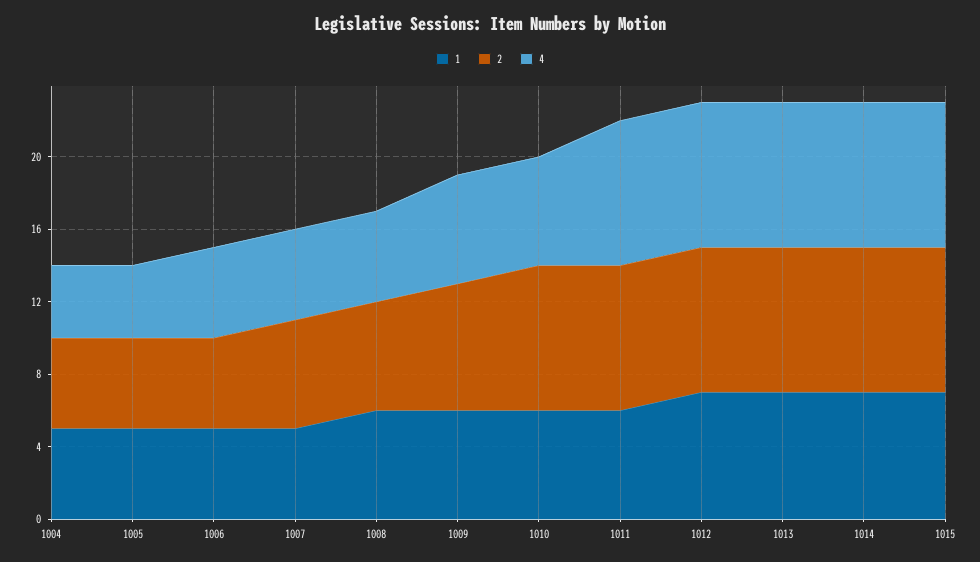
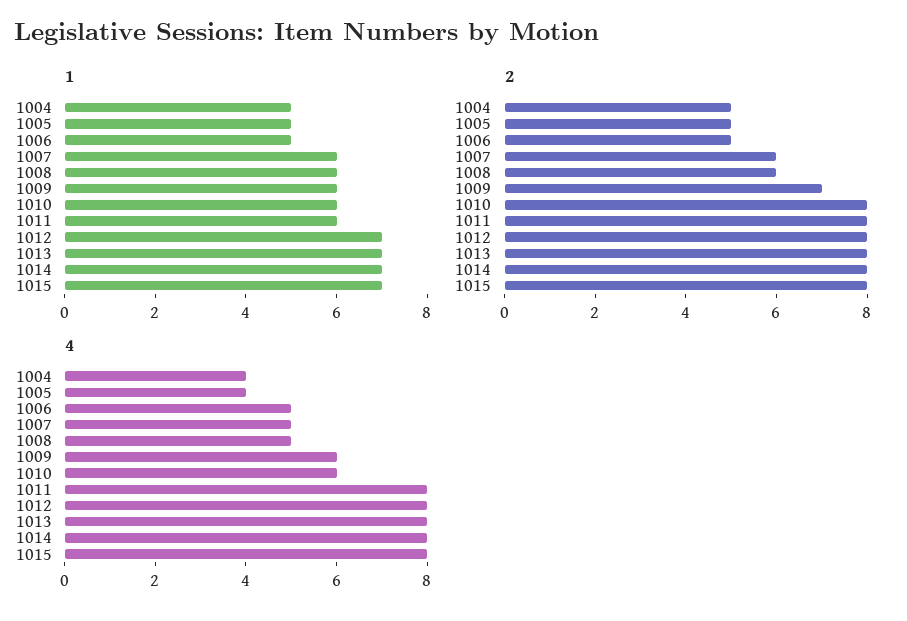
  {
    "1": {
      "1004": 5,
      "1005": 5,
      "1006": 5,
-     "1007": 5,
+     "1007": 6,
      "1008": 6,
      "1009": 6,
      "1010": 6,
      "1011": 6,
      "1012": 7,
      "1013": 7,
      "1014": 7,
      "1015": 7
    },
    "2": {
      "1004": 5,
      "1005": 5,
      "1006": 5,
      "1007": 6,
      "1008": 6,
      "1009": 7,
      "1010": 8,
      "1011": 8,
      "1012": 8,
      "1013": 8,
      "1014": 8,
      "1015": 8
    },
    "4": {
      "1004": 4,
      "1005": 4,
      "1006": 5,
      "1007": 5,
      "1008": 5,
      "1009": 6,
      "1010": 6,
      "1011": 8,
      "1012": 8,
      "1013": 8,
      "1014": 8,
      "1015": 8
    }
  }

